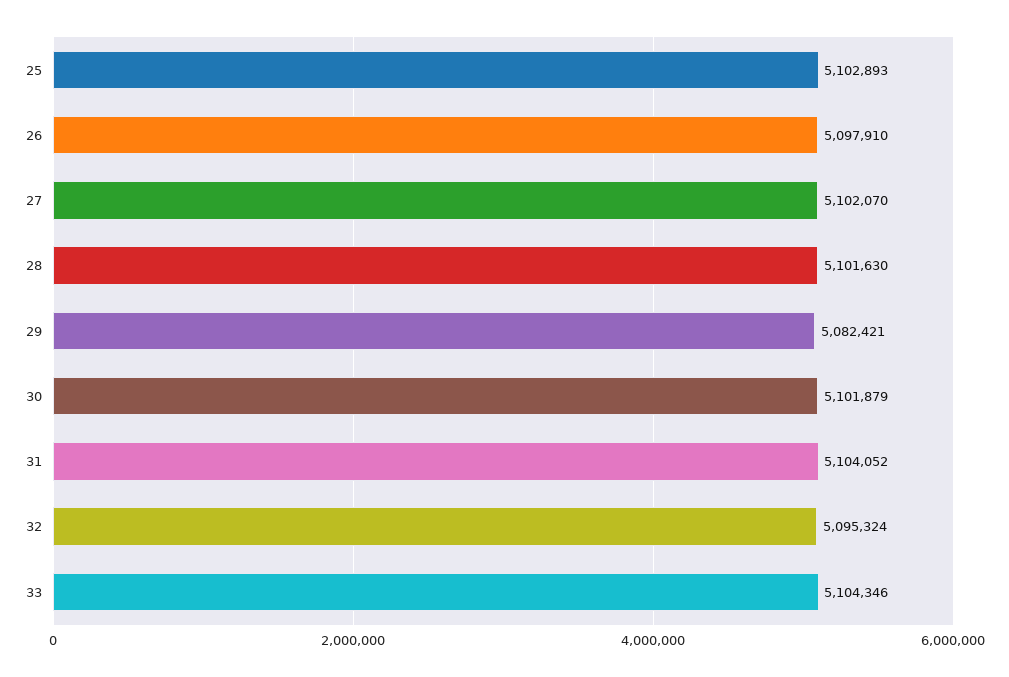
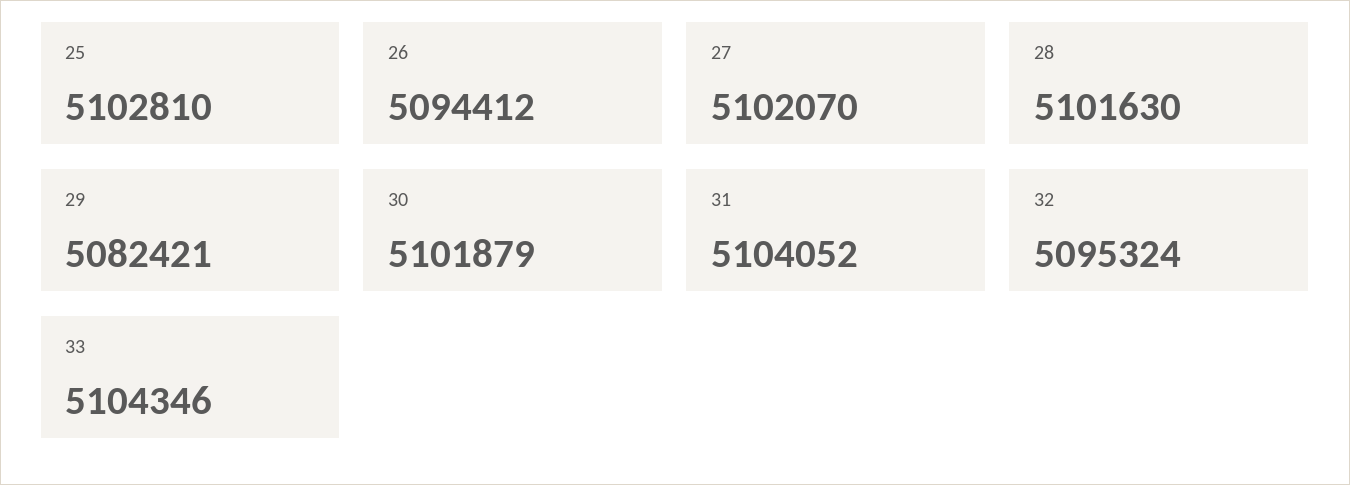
  {
-   "25": 5102893,
+   "25": 5102810,
-   "26": 5097910,
+   "26": 5094412,
    "27": 5102070,
    "28": 5101630,
    "29": 5082421,
    "30": 5101879,
    "31": 5104052,
    "32": 5095324,
    "33": 5104346
  }

